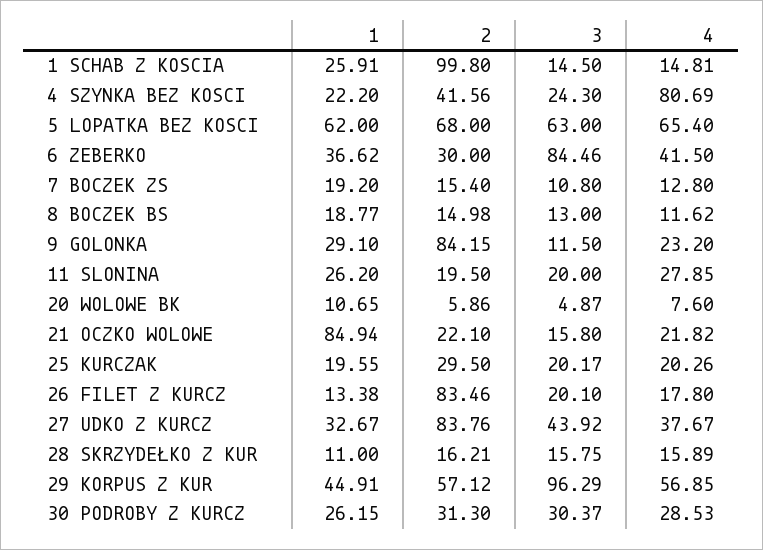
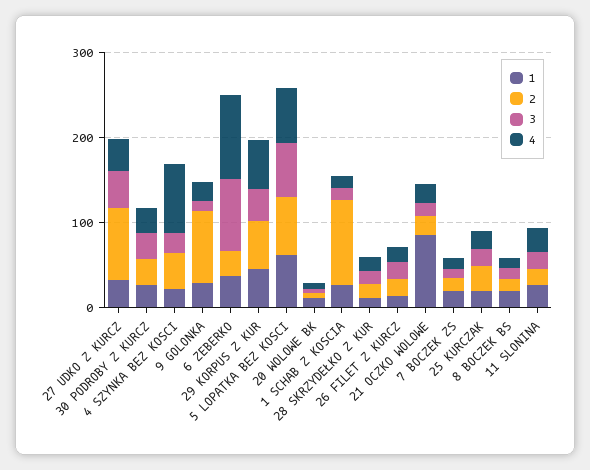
  {
    "1": {
      "1 SCHAB Z KOSCIA": 25.91,
      "4 SZYNKA BEZ KOSCI": 22.2,
      "5 LOPATKA BEZ KOSCI": 62,
      "6 ZEBERKO": 36.62,
      "7 BOCZEK ZS": 19.2,
      "8 BOCZEK BS": 18.77,
      "9 GOLONKA": 29.1,
      "11 SLONINA": 26.2,
      "20 WOLOWE BK": 10.65,
      "21 OCZKO WOLOWE": 84.94,
      "25 KURCZAK": 19.55,
      "26 FILET Z KURCZ": 13.38,
      "27 UDKO Z KURCZ": 32.67,
      "28 SKRZYDEŁKO Z KUR": 11,
      "29 KORPUS Z KUR": 44.91,
      "30 PODROBY Z KURCZ": 26.15
    },
    "2": {
      "1 SCHAB Z KOSCIA": 99.8,
      "4 SZYNKA BEZ KOSCI": 41.56,
      "5 LOPATKA BEZ KOSCI": 68,
      "6 ZEBERKO": 30,
      "7 BOCZEK ZS": 15.4,
      "8 BOCZEK BS": 14.98,
      "9 GOLONKA": 84.15,
      "11 SLONINA": 19.5,
      "20 WOLOWE BK": 5.86,
      "21 OCZKO WOLOWE": 22.1,
      "25 KURCZAK": 29.5,
-     "26 FILET Z KURCZ": 83.46,
+     "26 FILET Z KURCZ": 20,
      "27 UDKO Z KURCZ": 83.76,
      "28 SKRZYDEŁKO Z KUR": 16.21,
      "29 KORPUS Z KUR": 57.12,
      "30 PODROBY Z KURCZ": 31.3
    },
    "3": {
      "1 SCHAB Z KOSCIA": 14.5,
      "4 SZYNKA BEZ KOSCI": 24.3,
      "5 LOPATKA BEZ KOSCI": 63,
      "6 ZEBERKO": 84.46,
      "7 BOCZEK ZS": 10.8,
      "8 BOCZEK BS": 13,
      "9 GOLONKA": 11.5,
      "11 SLONINA": 20,
      "20 WOLOWE BK": 4.87,
      "21 OCZKO WOLOWE": 15.8,
      "25 KURCZAK": 20.17,
      "26 FILET Z KURCZ": 20.1,
      "27 UDKO Z KURCZ": 43.92,
      "28 SKRZYDEŁKO Z KUR": 15.75,
-     "29 KORPUS Z KUR": 96.29,
+     "29 KORPUS Z KUR": 40,
      "30 PODROBY Z KURCZ": 30.37
    },
    "4": {
      "1 SCHAB Z KOSCIA": 14.81,
      "4 SZYNKA BEZ KOSCI": 80.69,
      "5 LOPATKA BEZ KOSCI": 65.4,
-     "6 ZEBERKO": 41.5,
+     "6 ZEBERKO": 100,
      "7 BOCZEK ZS": 12.8,
      "8 BOCZEK BS": 11.62,
      "9 GOLONKA": 23.2,
      "11 SLONINA": 27.85,
      "20 WOLOWE BK": 7.6,
      "21 OCZKO WOLOWE": 21.82,
      "25 KURCZAK": 20.26,
      "26 FILET Z KURCZ": 17.8,
      "27 UDKO Z KURCZ": 37.67,
      "28 SKRZYDEŁKO Z KUR": 15.89,
      "29 KORPUS Z KUR": 56.85,
      "30 PODROBY Z KURCZ": 28.53
    }
  }

